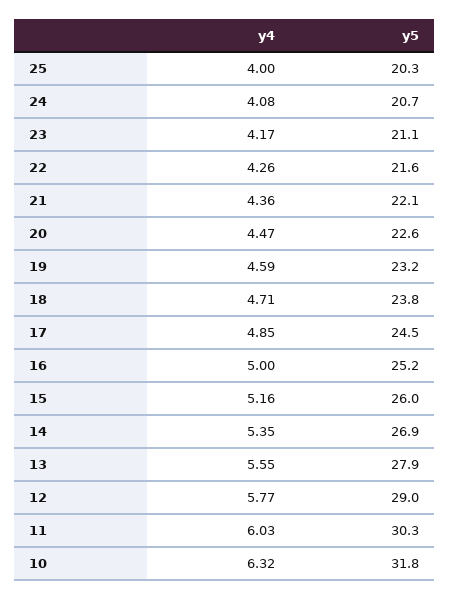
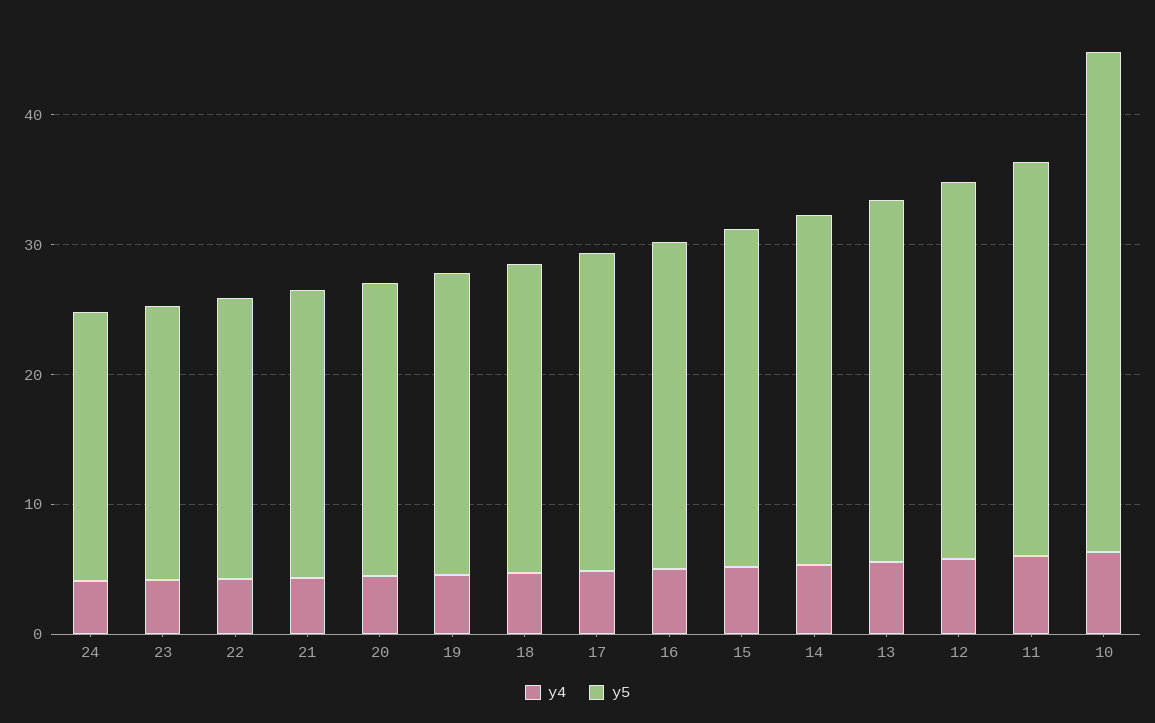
  {
    "y4": {
-     "25": 4,
      "24": 4.08,
      "23": 4.17,
      "22": 4.26,
      "21": 4.36,
      "20": 4.47,
      "19": 4.59,
      "18": 4.71,
      "17": 4.85,
      "16": 5,
      "15": 5.16,
      "14": 5.35,
      "13": 5.55,
      "12": 5.77,
      "11": 6.03,
      "10": 6.32
    },
    "y5": {
-     "25": 20.3,
      "24": 20.7,
      "23": 21.1,
      "22": 21.6,
      "21": 22.1,
      "20": 22.6,
      "19": 23.2,
      "18": 23.8,
      "17": 24.5,
      "16": 25.2,
      "15": 26,
      "14": 26.9,
      "13": 27.9,
      "12": 29,
      "11": 30.3,
-     "10": 31.8
+     "10": 38
    }
  }

